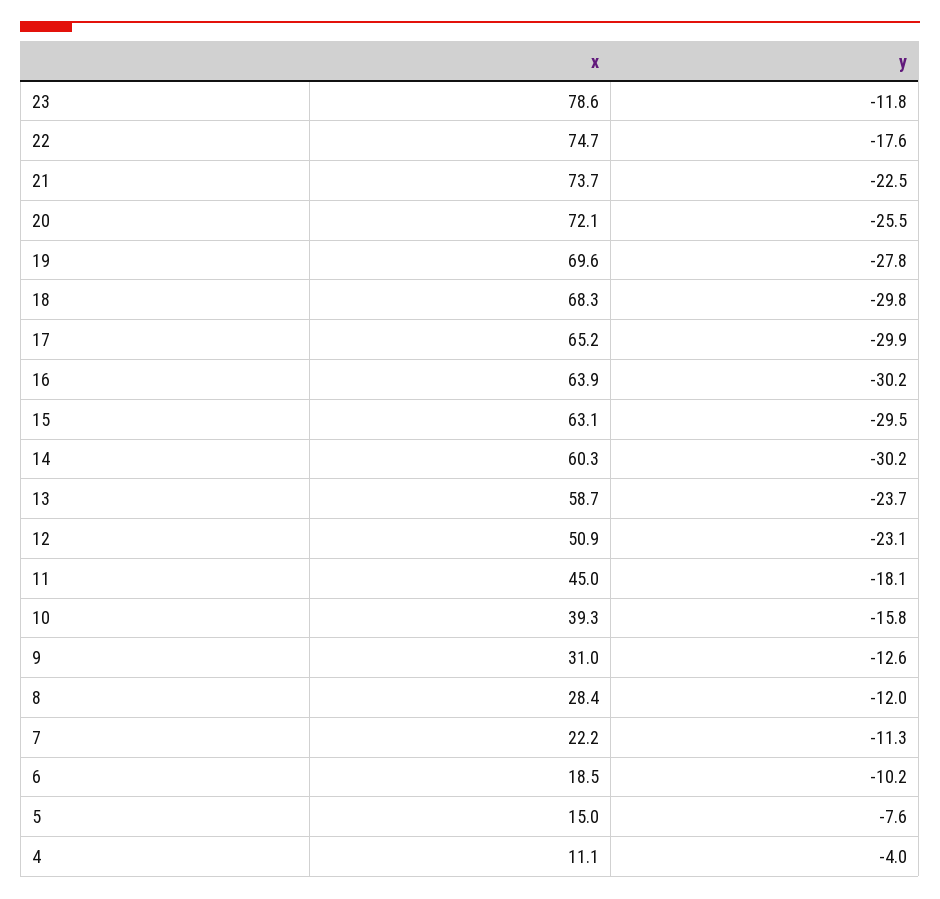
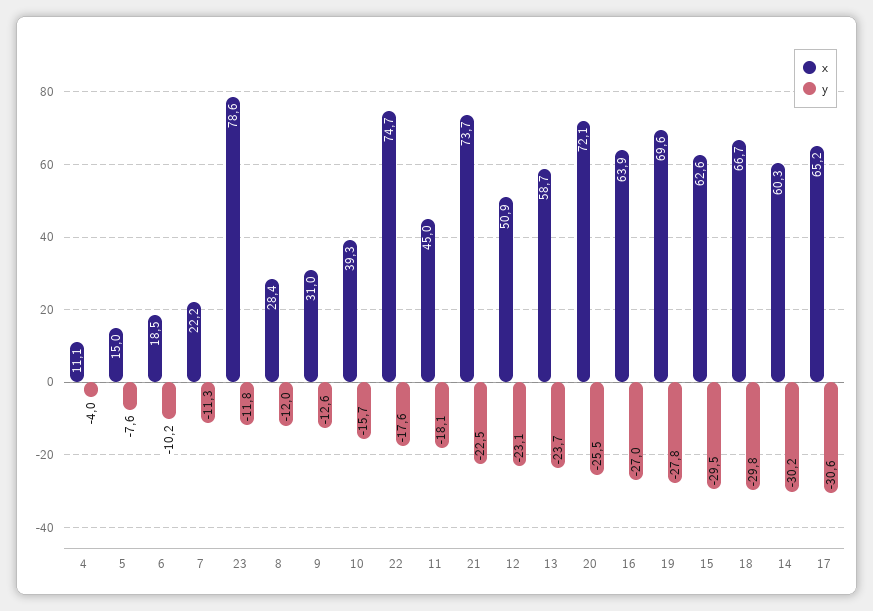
  {
    "x": {
      "23": 78.6,
      "22": 74.7,
      "21": 73.7,
      "20": 72.1,
      "19": 69.6,
-     "18": 68.3,
+     "18": 66.7,
      "17": 65.2,
      "16": 63.9,
-     "15": 63.1,
+     "15": 62.6,
      "14": 60.3,
      "13": 58.7,
      "12": 50.9,
      "11": 45,
      "10": 39.3,
      "9": 31,
      "8": 28.4,
      "7": 22.2,
      "6": 18.5,
      "5": 15,
      "4": 11.1
    },
    "y": {
      "23": -11.8,
      "22": -17.6,
      "21": -22.5,
      "20": -25.5,
      "19": -27.8,
      "18": -29.8,
-     "17": -29.9,
+     "17": -30.6,
-     "16": -30.2,
+     "16": -27,
      "15": -29.5,
      "14": -30.2,
      "13": -23.7,
      "12": -23.1,
      "11": -18.1,
-     "10": -15.8,
+     "10": -15.7,
      "9": -12.6,
      "8": -12,
      "7": -11.3,
      "6": -10.2,
      "5": -7.6,
      "4": -4
    }
  }

